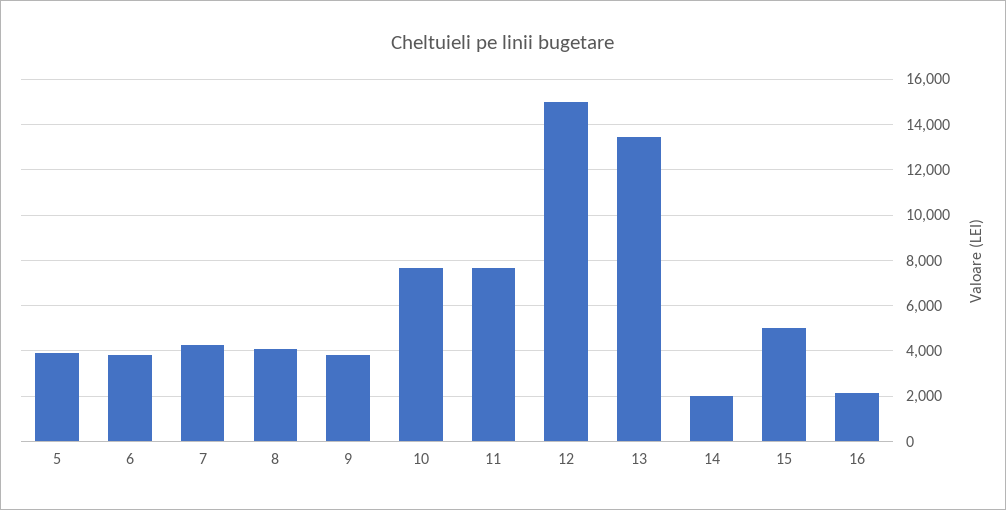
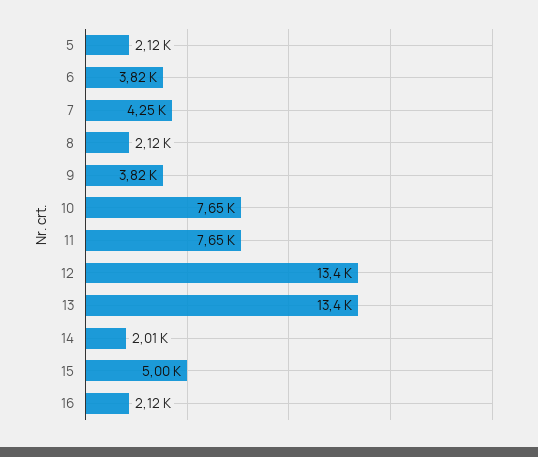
  {
-   "5": 4000,
+   "5": 2120,
    "6": 3820,
    "7": 4250,
-   "8": 4000,
+   "8": 2120,
    "9": 3820,
    "10": 7650,
    "11": 7650,
-   "12": 15000,
+   "12": 13400,
    "13": 13400,
    "14": 2010,
    "15": 5000,
    "16": 2120
  }

